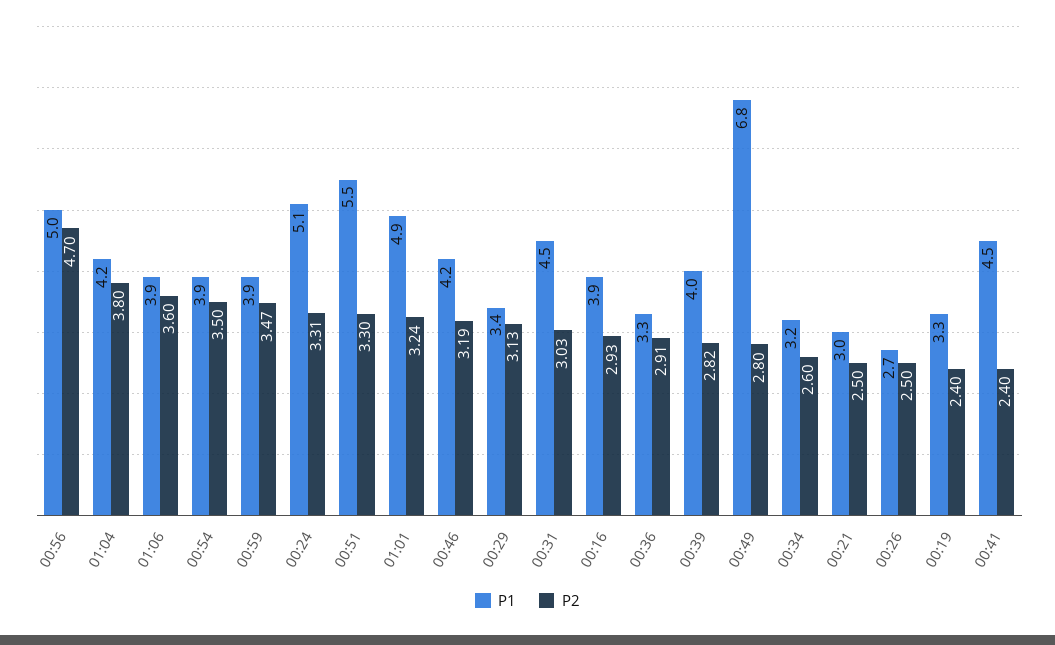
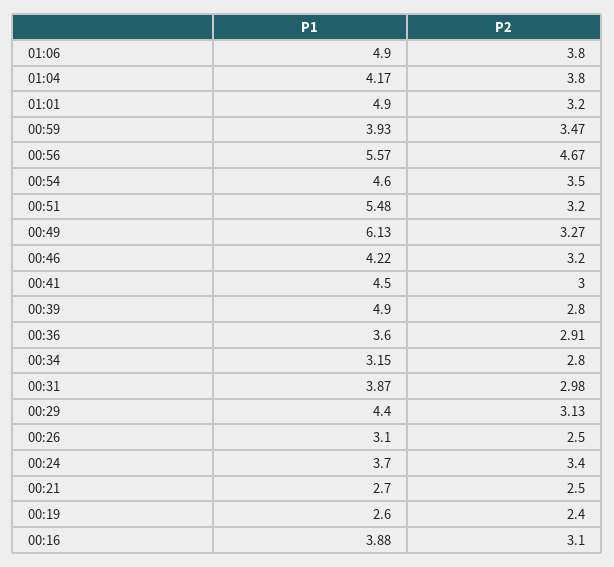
  {
    "P1": {
-     "00:56": 5,
+     "00:56": 5.57,
      "01:04": 4.17,
-     "01:06": 3.9,
+     "01:06": 4.9,
-     "00:54": 3.9,
+     "00:54": 4.6,
      "00:59": 3.93,
-     "00:24": 5.1,
+     "00:24": 3.7,
      "00:51": 5.48,
      "01:01": 4.9,
      "00:46": 4.22,
-     "00:29": 3.4,
+     "00:29": 4.4,
-     "00:31": 4.5,
+     "00:31": 3.87,
      "00:16": 3.88,
-     "00:36": 3.3,
+     "00:36": 3.6,
-     "00:39": 4,
+     "00:39": 4.9,
-     "00:49": 6.8,
+     "00:49": 6.13,
      "00:34": 3.15,
-     "00:21": 3,
+     "00:21": 2.7,
-     "00:26": 2.7,
+     "00:26": 3.1,
-     "00:19": 3.3,
+     "00:19": 2.6,
      "00:41": 4.5
    },
    "P2": {
-     "00:56": 4.7,
+     "00:56": 4.67,
      "01:04": 3.8,
-     "01:06": 3.6,
+     "01:06": 3.8,
      "00:54": 3.5,
      "00:59": 3.47,
-     "00:24": 3.31,
+     "00:24": 3.4,
-     "00:51": 3.3,
+     "00:51": 3.2,
-     "01:01": 3.24,
+     "01:01": 3.2,
-     "00:46": 3.19,
+     "00:46": 3.2,
      "00:29": 3.13,
-     "00:31": 3.03,
+     "00:31": 2.98,
-     "00:16": 2.93,
+     "00:16": 3.1,
      "00:36": 2.91,
-     "00:39": 2.82,
+     "00:39": 2.8,
-     "00:49": 2.8,
+     "00:49": 3.27,
-     "00:34": 2.6,
+     "00:34": 2.8,
      "00:21": 2.5,
      "00:26": 2.5,
      "00:19": 2.4,
-     "00:41": 2.4
+     "00:41": 3
    }
  }

